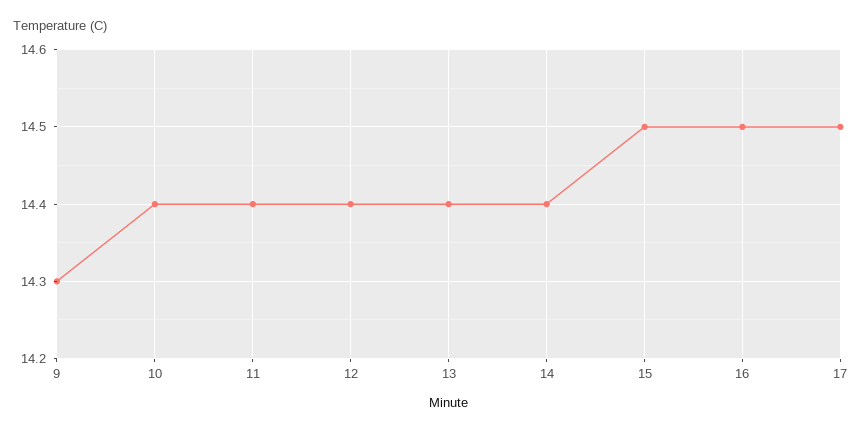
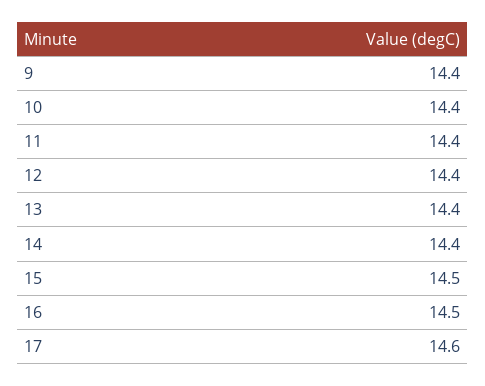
  {
-   "9": 14.3,
+   "9": 14.4,
    "10": 14.4,
    "11": 14.4,
    "12": 14.4,
    "13": 14.4,
    "14": 14.4,
    "15": 14.5,
    "16": 14.5,
-   "17": 14.5
+   "17": 14.6
  }

